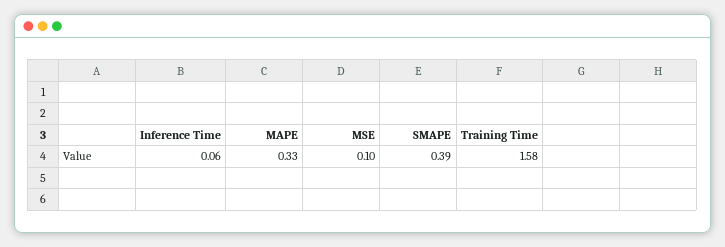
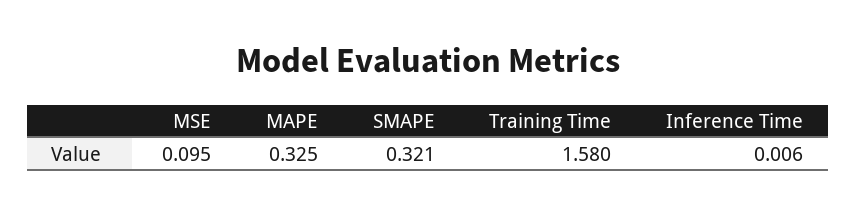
  {
-   "Inference Time": 0.06,
+   "Inference Time": 0.006,
    "MAPE": 0.325,
    "MSE": 0.095,
-   "SMAPE": 0.39,
+   "SMAPE": 0.321,
    "Training Time": 1.58
  }

